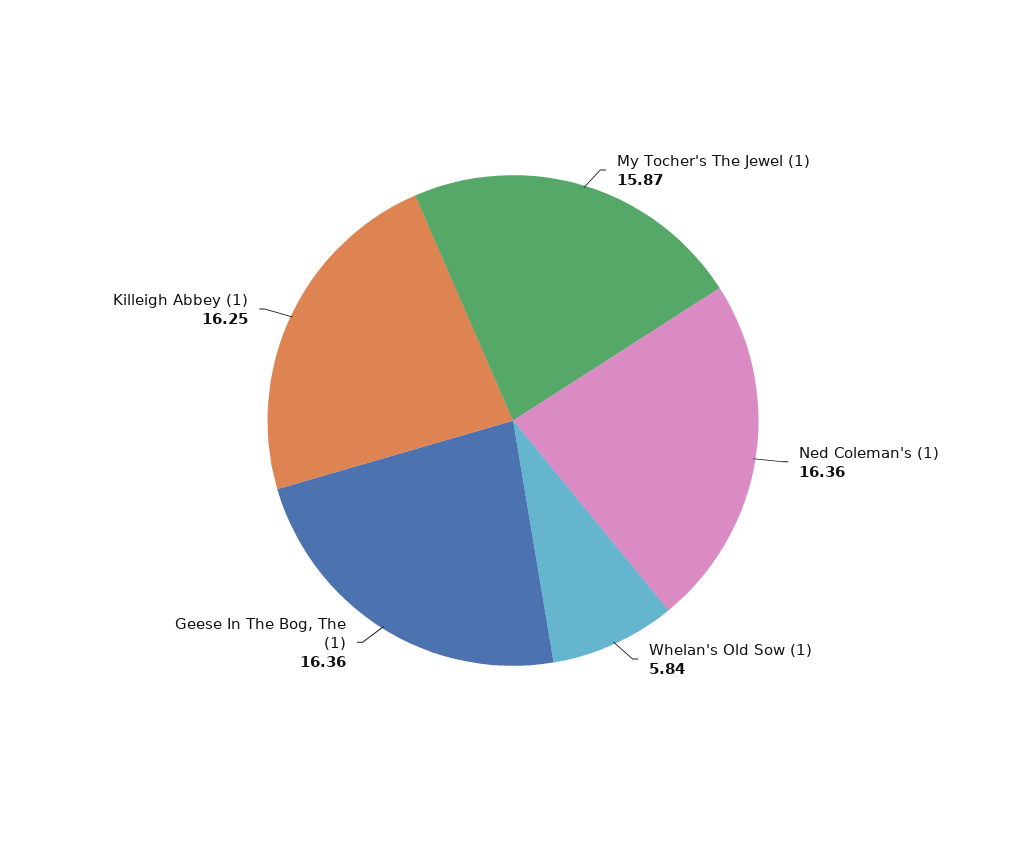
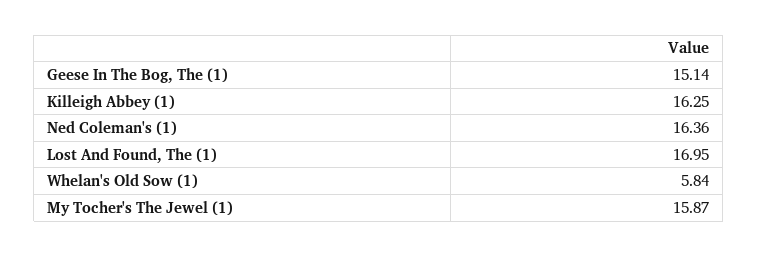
  {
    "My Tocher's The Jewel (1)": 15.87,
    "Ned Coleman's (1)": 16.36,
    "Whelan's Old Sow (1)": 5.84,
-   "Geese In The Bog, The (1)": 16.36,
+   "Geese In The Bog, The (1)": 15.14,
-   "Killeigh Abbey (1)": 16.25
+   "Killeigh Abbey (1)": 16.25,
+   "Lost And Found, The (1)": 16.95
  }

